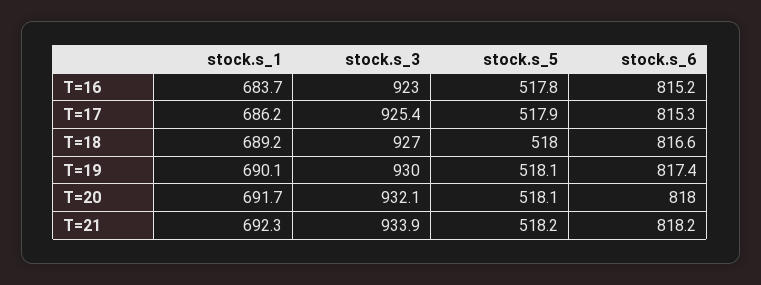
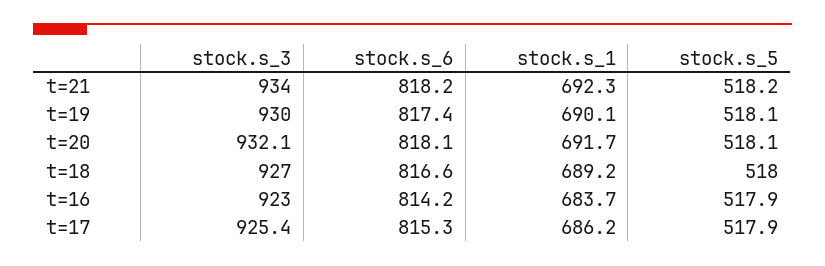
  {
    "stock.s_1": {
      "T=16": 683.7,
      "T=17": 686.2,
      "T=18": 689.2,
      "T=19": 690.1,
      "T=20": 691.7,
      "T=21": 692.3
    },
    "stock.s_3": {
      "T=16": 923,
      "T=17": 925.4,
      "T=18": 927,
      "T=19": 930,
      "T=20": 932.1,
-     "T=21": 933.9
+     "T=21": 934
    },
    "stock.s_5": {
-     "T=16": 517.8,
+     "T=16": 517.9,
      "T=17": 517.9,
      "T=18": 518,
      "T=19": 518.1,
      "T=20": 518.1,
      "T=21": 518.2
    },
    "stock.s_6": {
-     "T=16": 815.2,
+     "T=16": 814.2,
      "T=17": 815.3,
      "T=18": 816.6,
      "T=19": 817.4,
-     "T=20": 818,
+     "T=20": 818.1,
      "T=21": 818.2
    }
  }

